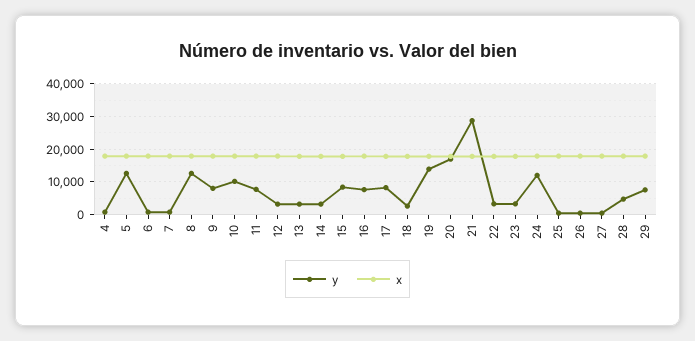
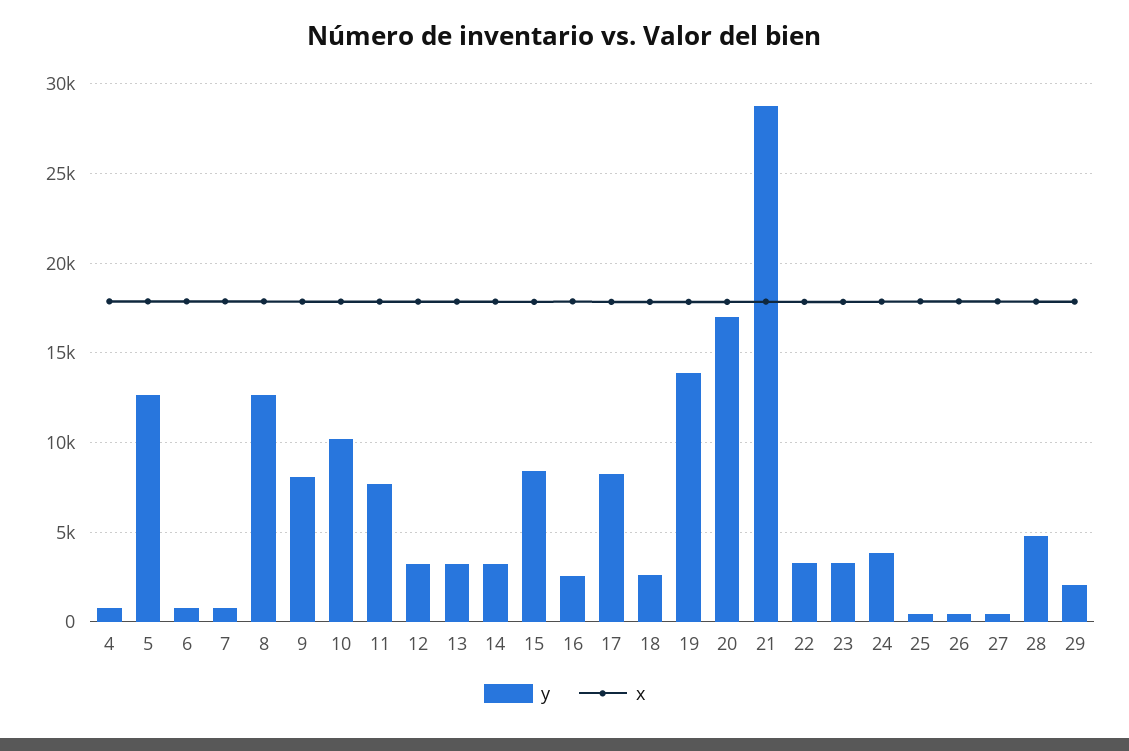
  {
    "y": {
      "4": 1000,
      "5": 12500,
      "6": 1000,
      "7": 1000,
      "8": 12500,
      "9": 8000,
      "10": 10000,
      "11": 7500,
      "12": 3000,
      "13": 3000,
      "14": 3000,
      "15": 8500,
-     "16": 8000,
+     "16": 2500,
      "17": 8500,
      "18": 2500,
      "19": 14000,
      "20": 17000,
      "21": 29000,
      "22": 3500,
      "23": 3500,
-     "24": 12000,
+     "24": 4000,
      "25": 500,
      "26": 500,
      "27": 500,
      "28": 5000,
-     "29": 8000
+     "29": 2000
    },
    "x": {
      "4": 18000,
      "5": 18000,
      "6": 18000,
      "7": 18000,
      "8": 18000,
      "9": 18000,
      "10": 18000,
      "11": 18000,
      "12": 18000,
      "13": 18000,
      "14": 18000,
      "15": 18000,
      "16": 18000,
      "17": 18000,
      "18": 18000,
      "19": 18000,
      "20": 18000,
      "21": 18000,
      "22": 18000,
      "23": 18000,
      "24": 18000,
      "25": 18000,
      "26": 18000,
      "27": 18000,
      "28": 18000,
      "29": 18000
    }
  }

